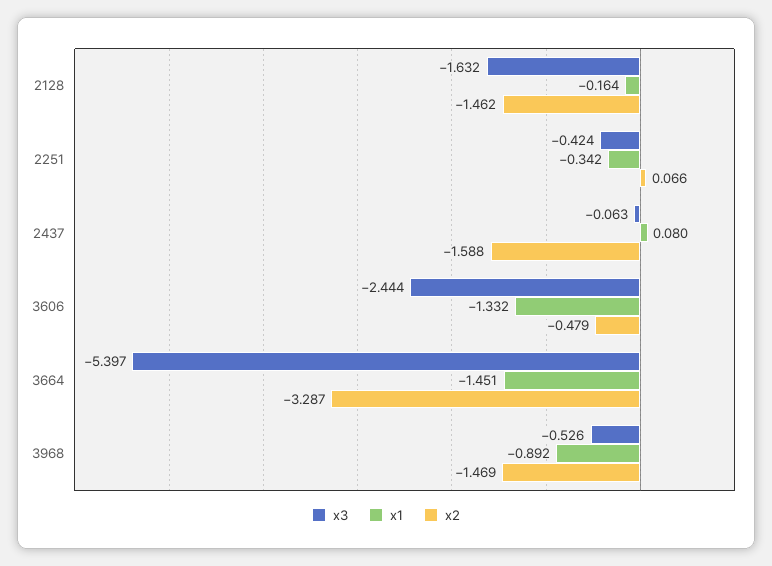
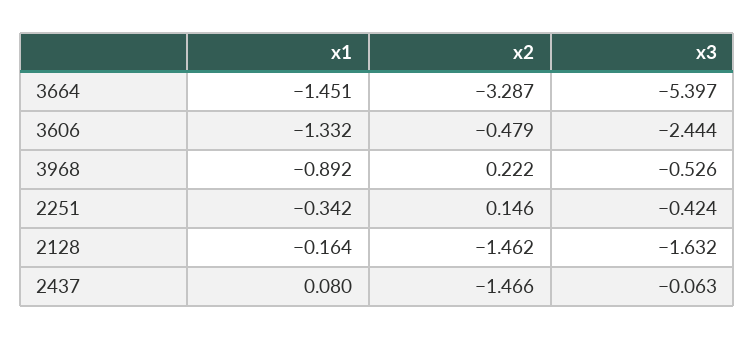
  {
    "x3": {
      "2128": -1.632,
      "2251": -0.424,
      "2437": -0.063,
      "3606": -2.444,
      "3664": -5.397,
      "3968": -0.526
    },
    "x1": {
      "2128": -0.164,
      "2251": -0.342,
      "2437": 0.08,
      "3606": -1.332,
      "3664": -1.451,
      "3968": -0.892
    },
    "x2": {
      "2128": -1.462,
-     "2251": 0.066,
+     "2251": 0.146,
-     "2437": -1.588,
+     "2437": -1.466,
      "3606": -0.479,
      "3664": -3.287,
-     "3968": -1.469
+     "3968": 0.222
    }
  }

